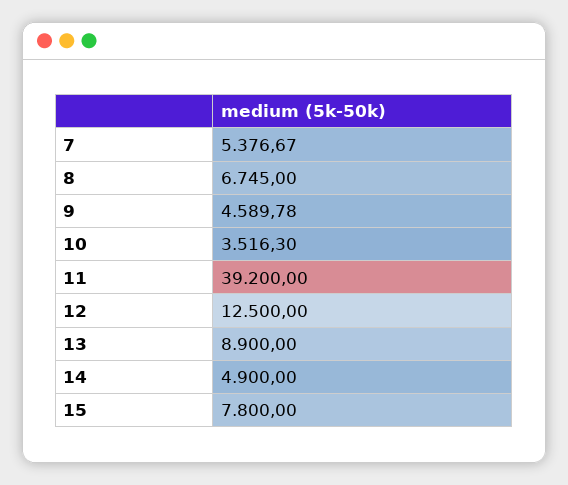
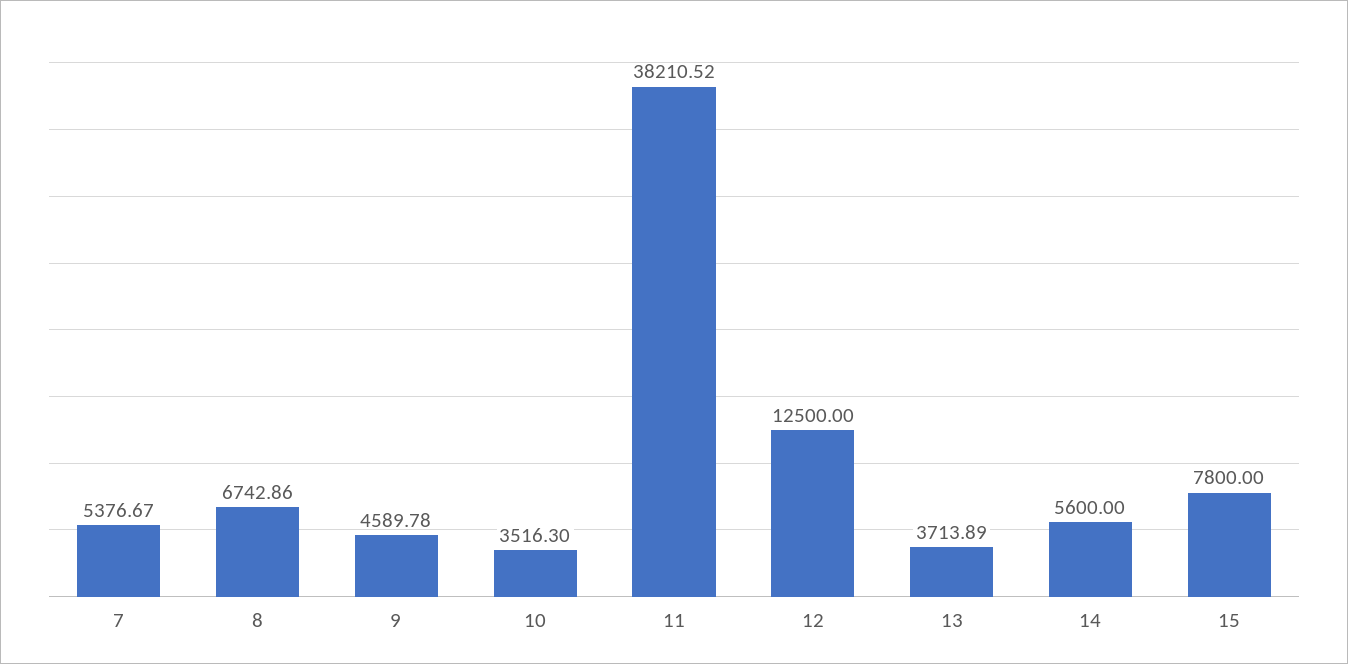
  {
    "7": 5376.67,
-   "8": 6745,
+   "8": 6742.86,
    "9": 4589.78,
    "10": 3516.3,
-   "11": 39200,
+   "11": 38210.52,
    "12": 12500,
-   "13": 8900,
+   "13": 3713.89,
-   "14": 4900,
+   "14": 5600,
    "15": 7800
  }

